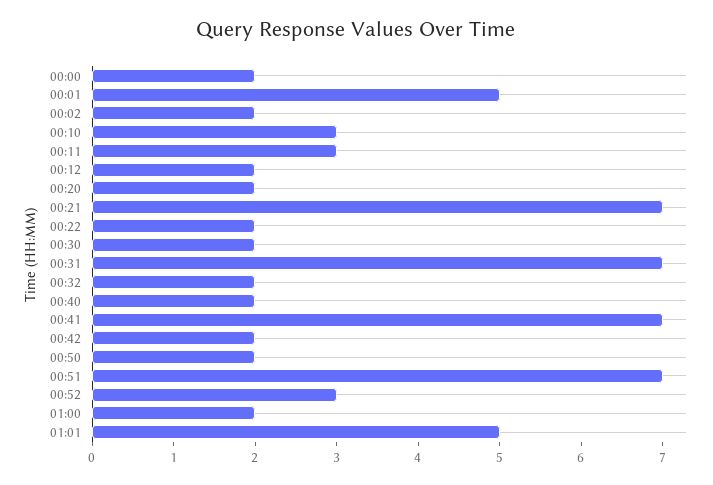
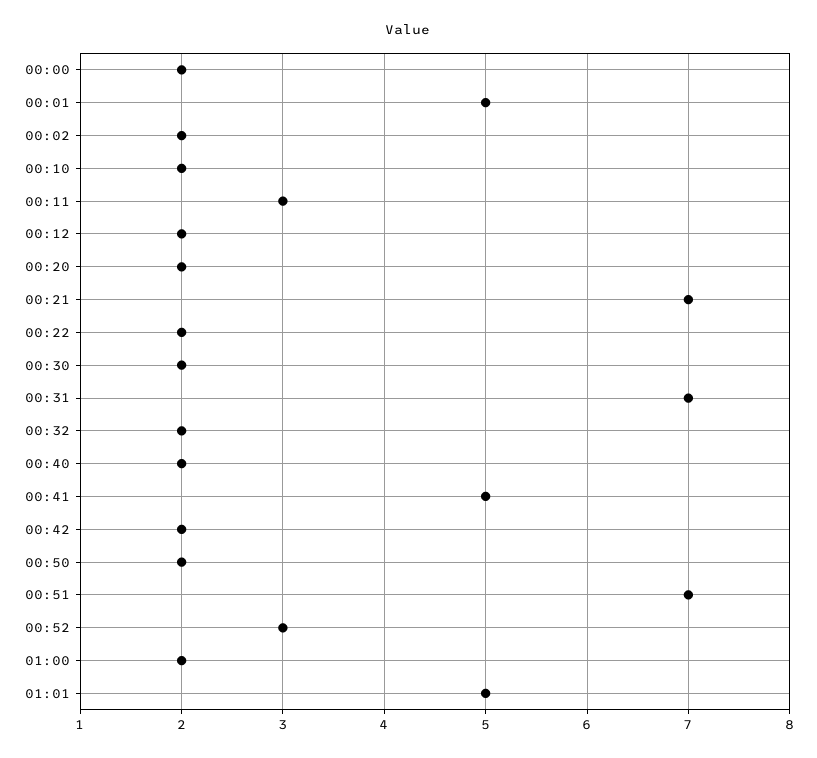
  {
    "00:00": 2,
    "00:01": 5,
    "00:02": 2,
-   "00:10": 3,
+   "00:10": 2,
    "00:11": 3,
    "00:12": 2,
    "00:20": 2,
    "00:21": 7,
    "00:22": 2,
    "00:30": 2,
    "00:31": 7,
    "00:32": 2,
    "00:40": 2,
-   "00:41": 7,
+   "00:41": 5,
    "00:42": 2,
    "00:50": 2,
    "00:51": 7,
    "00:52": 3,
    "01:00": 2,
    "01:01": 5
  }

